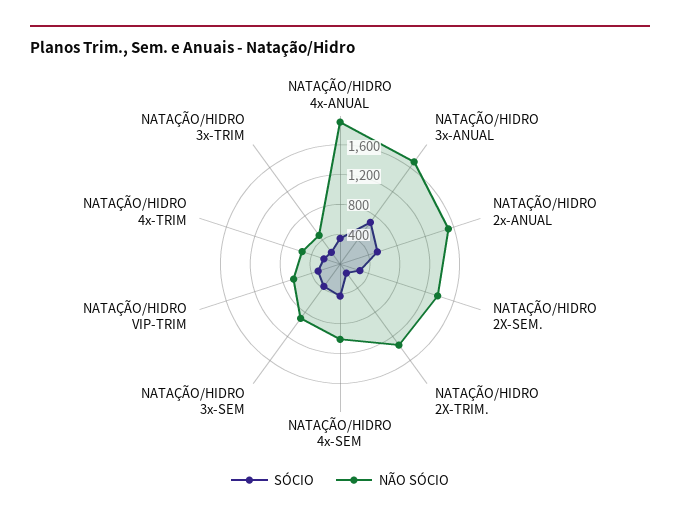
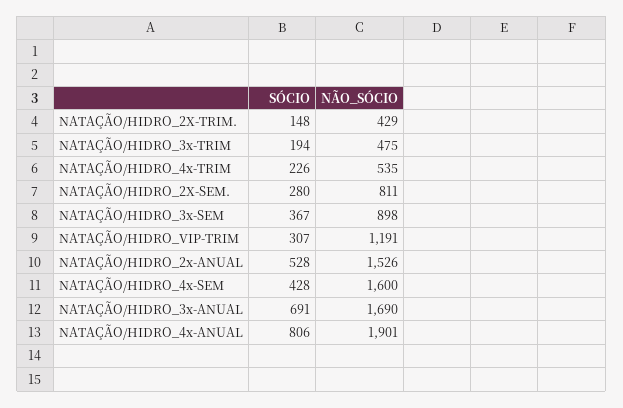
  {
    "SÓCIO": {
-     "NATAÇÃO/HIDRO 4x-ANUAL": 400,
+     "NATAÇÃO/HIDRO 4x-ANUAL": 806,
      "NATAÇÃO/HIDRO 3x-ANUAL": 691,
      "NATAÇÃO/HIDRO 2x-ANUAL": 528,
      "NATAÇÃO/HIDRO 2X-SEM.": 280,
      "NATAÇÃO/HIDRO 2X-TRIM.": 148,
      "NATAÇÃO/HIDRO 4x-SEM": 428,
      "NATAÇÃO/HIDRO 3x-SEM": 367,
      "NATAÇÃO/HIDRO VIP-TRIM": 307,
      "NATAÇÃO/HIDRO 4x-TRIM": 226,
      "NATAÇÃO/HIDRO 3x-TRIM": 194
    },
    "NÃO SÓCIO": {
      "NATAÇÃO/HIDRO 4x-ANUAL": 1901,
      "NATAÇÃO/HIDRO 3x-ANUAL": 1690,
      "NATAÇÃO/HIDRO 2x-ANUAL": 1526,
-     "NATAÇÃO/HIDRO 2X-SEM.": 1400,
+     "NATAÇÃO/HIDRO 2X-SEM.": 811,
-     "NATAÇÃO/HIDRO 2X-TRIM.": 1400,
+     "NATAÇÃO/HIDRO 2X-TRIM.": 429,
-     "NATAÇÃO/HIDRO 4x-SEM": 1000,
+     "NATAÇÃO/HIDRO 4x-SEM": 1600,
      "NATAÇÃO/HIDRO 3x-SEM": 898,
-     "NATAÇÃO/HIDRO VIP-TRIM": 600,
+     "NATAÇÃO/HIDRO VIP-TRIM": 1191,
      "NATAÇÃO/HIDRO 4x-TRIM": 535,
      "NATAÇÃO/HIDRO 3x-TRIM": 475
    }
  }

